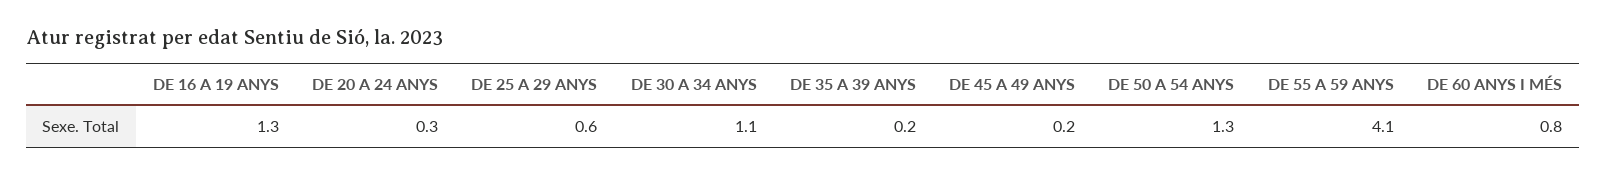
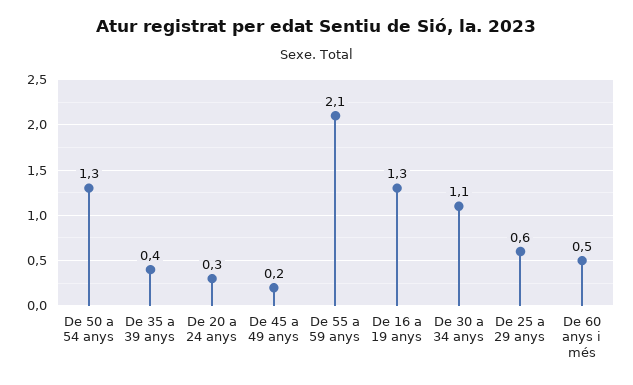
  {
    "DE 16 A 19 ANYS": 1.3,
    "DE 20 A 24 ANYS": 0.3,
    "DE 25 A 29 ANYS": 0.6,
    "DE 30 A 34 ANYS": 1.1,
-   "DE 35 A 39 ANYS": 0.2,
+   "DE 35 A 39 ANYS": 0.4,
    "DE 45 A 49 ANYS": 0.2,
    "DE 50 A 54 ANYS": 1.3,
-   "DE 55 A 59 ANYS": 4.1,
+   "DE 55 A 59 ANYS": 2.1,
-   "DE 60 ANYS I MÉS": 0.8
+   "DE 60 ANYS I MÉS": 0.5
  }

